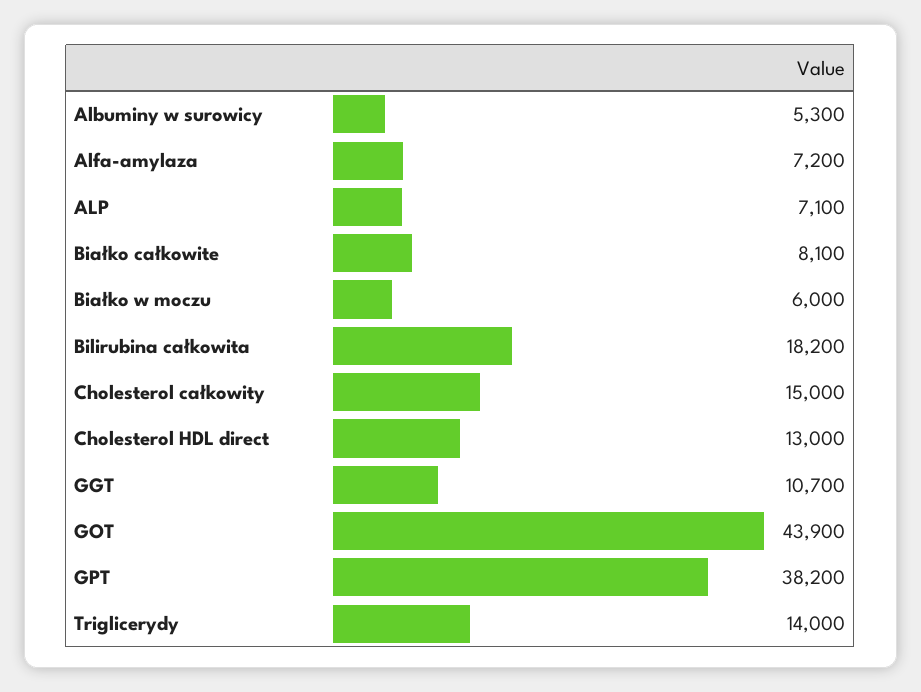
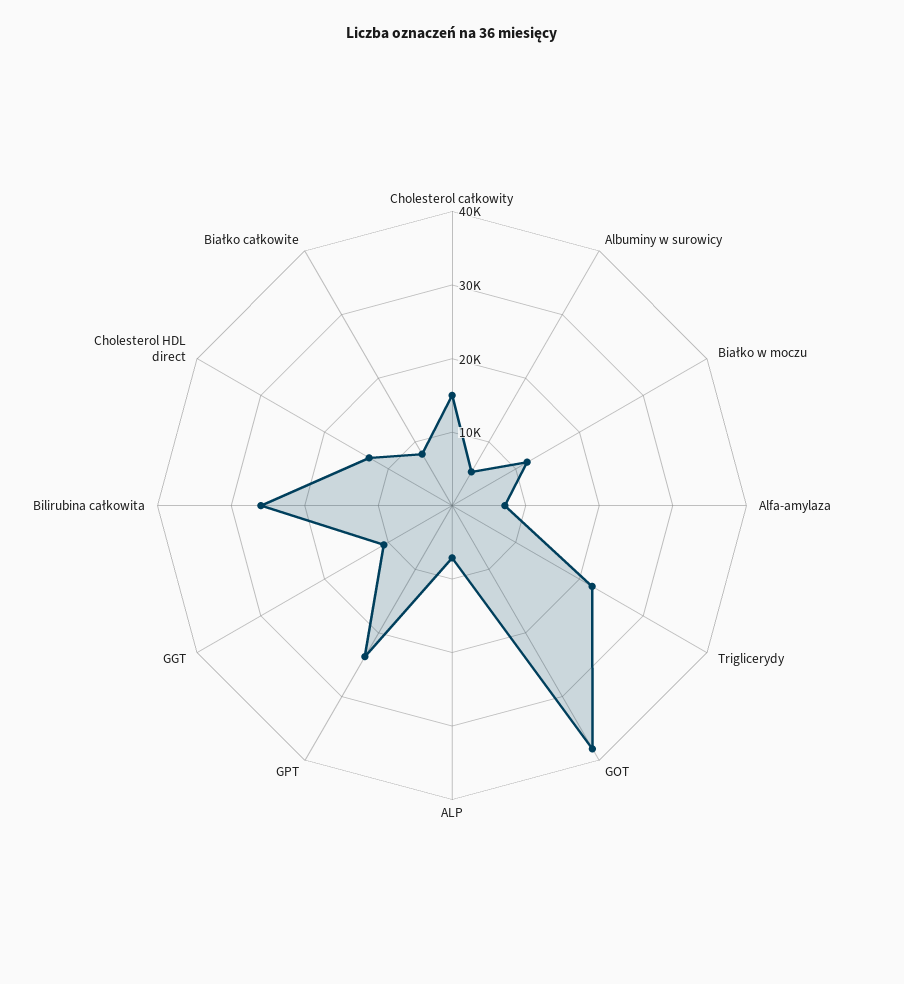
  {
    "Albuminy w surowicy": 5300,
    "Alfa-amylaza": 7200,
    "ALP": 7100,
    "Białko całkowite": 8100,
-   "Białko w moczu": 6000,
+   "Białko w moczu": 12000,
-   "Bilirubina całkowita": 18200,
+   "Bilirubina całkowita": 26000,
    "Cholesterol całkowity": 15000,
    "Cholesterol HDL direct": 13000,
    "GGT": 10700,
-   "GOT": 43900,
+   "GOT": 38000,
-   "GPT": 38200,
+   "GPT": 24000,
-   "Triglicerydy": 14000
+   "Triglicerydy": 22000
  }

